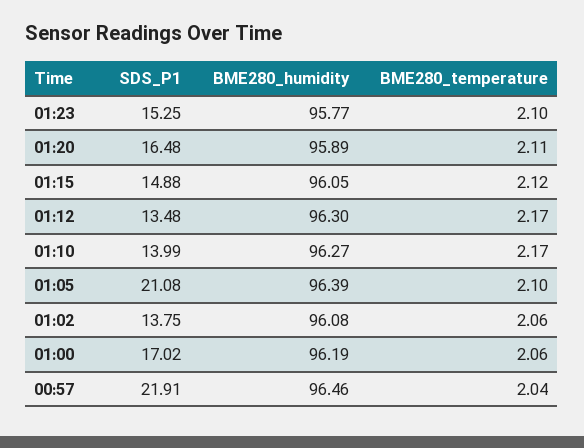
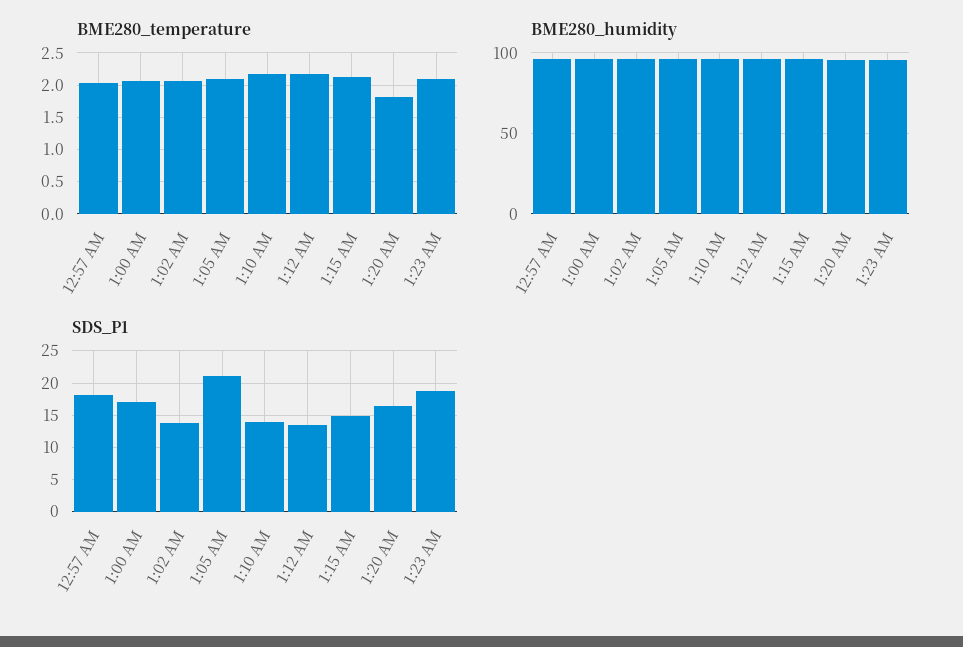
  {
    "SDS_P1": {
-     "01:23": 15.25,
+     "01:23": 19,
      "01:20": 16.48,
      "01:15": 14.88,
      "01:12": 13.48,
      "01:10": 13.99,
      "01:05": 21.08,
      "01:02": 13.75,
      "01:00": 17.02,
-     "00:57": 21.91
+     "00:57": 18
    },
    "BME280_humidity": {
      "01:23": 95.77,
      "01:20": 95.89,
      "01:15": 96.05,
      "01:12": 96.3,
      "01:10": 96.27,
      "01:05": 96.39,
      "01:02": 96.08,
      "01:00": 96.19,
      "00:57": 96.46
    },
    "BME280_temperature": {
      "01:23": 2.1,
-     "01:20": 2.11,
+     "01:20": 1.8,
      "01:15": 2.12,
      "01:12": 2.17,
      "01:10": 2.17,
      "01:05": 2.1,
      "01:02": 2.06,
      "01:00": 2.06,
      "00:57": 2.04
    }
  }

